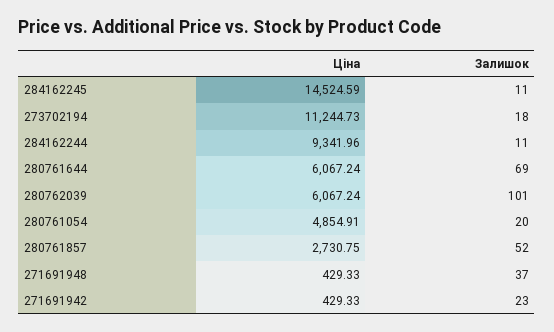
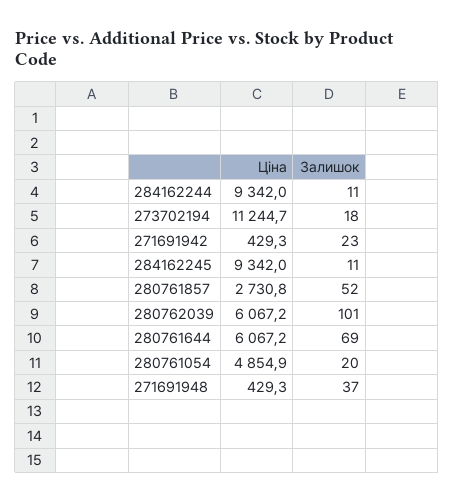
  {
    "Ціна": {
-     "284162245": 14524.59,
+     "284162245": 9342,
      "273702194": 11244.73,
      "284162244": 9341.96,
      "280761644": 6067.24,
      "280762039": 6067.24,
      "280761054": 4854.91,
      "280761857": 2730.75,
      "271691948": 429.33,
      "271691942": 429.33
    },
    "Залишок": {
      "284162245": 11,
      "273702194": 18,
      "284162244": 11,
      "280761644": 69,
      "280762039": 101,
      "280761054": 20,
      "280761857": 52,
      "271691948": 37,
      "271691942": 23
    }
  }

